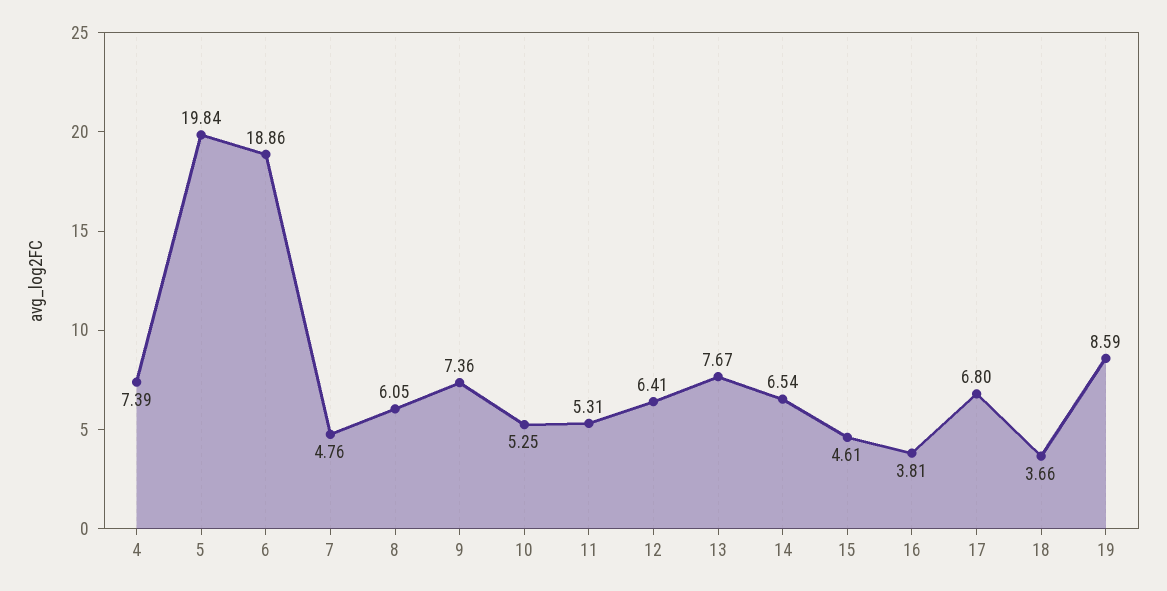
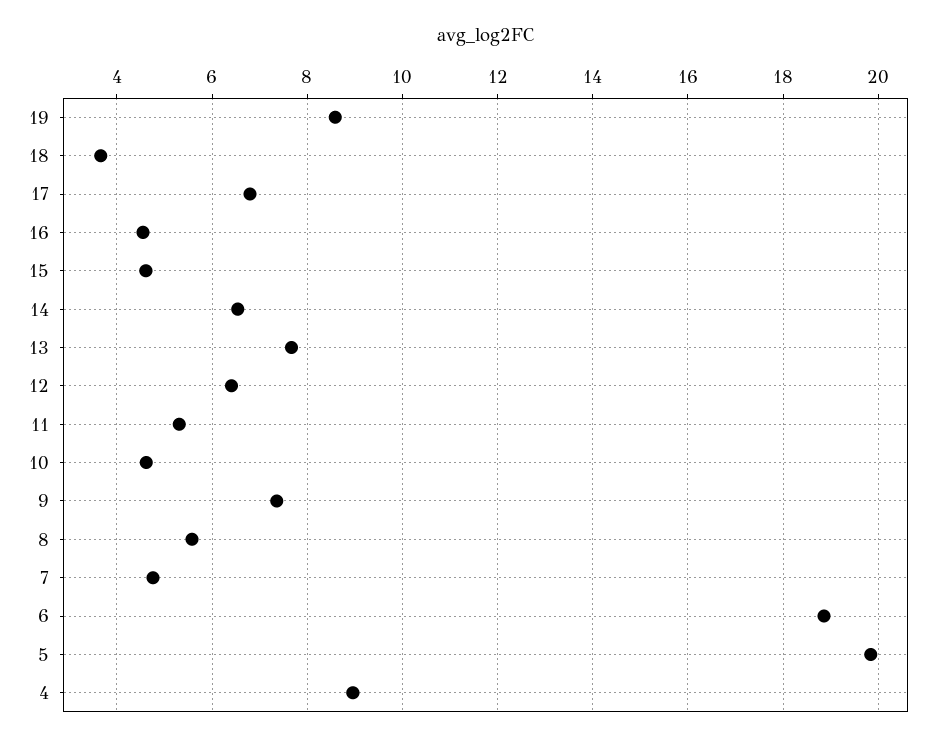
  {
-   "4": 7.39,
+   "4": 9,
    "5": 19.84,
    "6": 18.86,
    "7": 4.76,
-   "8": 6.05,
+   "8": 5.6,
    "9": 7.36,
-   "10": 5.25,
+   "10": 4.6,
    "11": 5.31,
    "12": 6.41,
    "13": 7.67,
    "14": 6.54,
    "15": 4.61,
-   "16": 3.81,
+   "16": 4.6,
    "17": 6.8,
    "18": 3.66,
    "19": 8.59
  }

